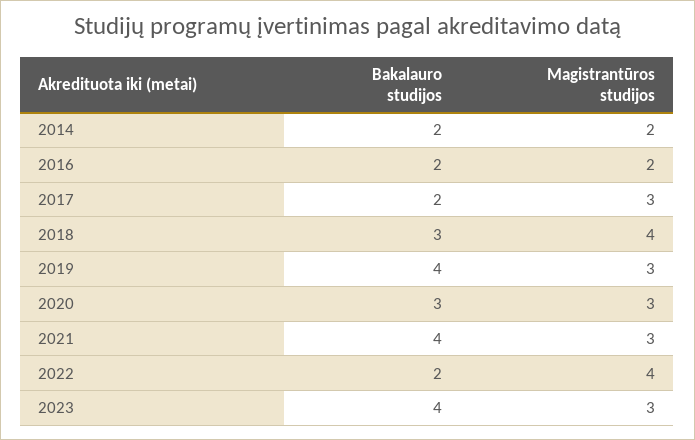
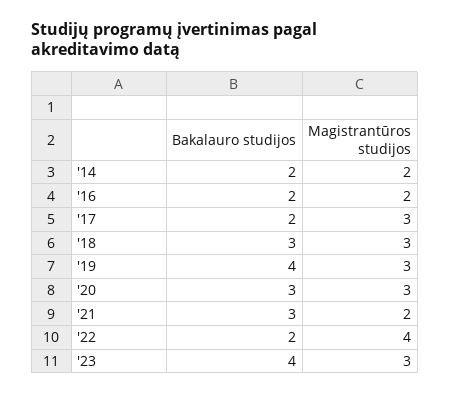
  {
    "Bakalauro studijos": {
      "2014": 2,
      "2016": 2,
      "2017": 2,
      "2018": 3,
      "2019": 4,
      "2020": 3,
-     "2021": 4,
+     "2021": 3,
      "2022": 2,
      "2023": 4
    },
    "Magistrantūros studijos": {
      "2014": 2,
      "2016": 2,
      "2017": 3,
-     "2018": 4,
+     "2018": 3,
      "2019": 3,
      "2020": 3,
-     "2021": 3,
+     "2021": 2,
      "2022": 4,
      "2023": 3
    }
  }

